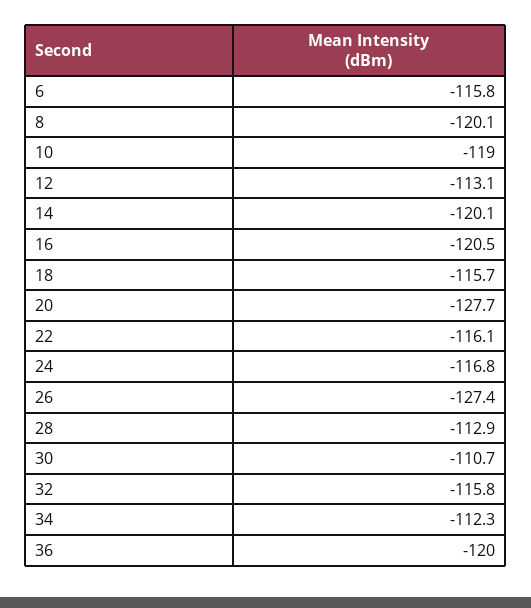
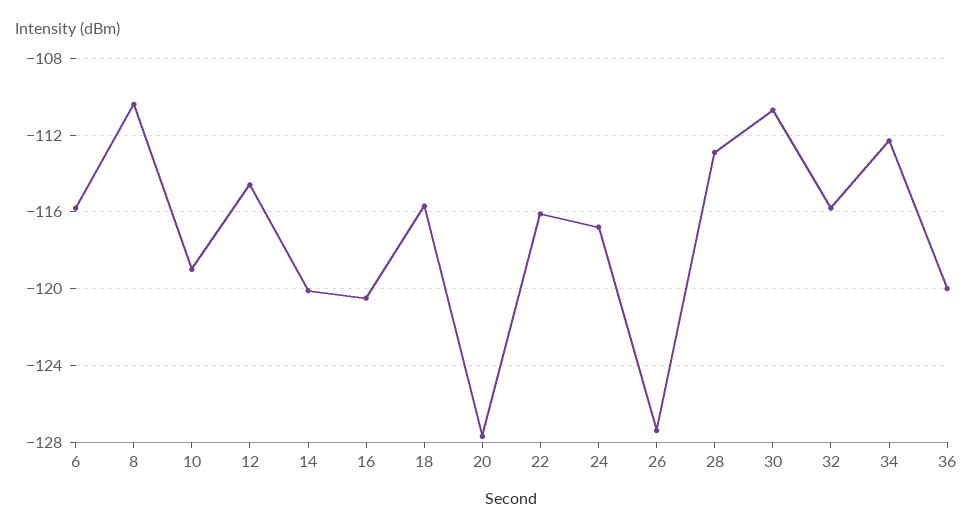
  {
    "6": -115.8,
-   "8": -120.1,
+   "8": -110.5,
    "10": -119,
-   "12": -113.1,
+   "12": -114.5,
    "14": -120.1,
    "16": -120.5,
    "18": -115.7,
    "20": -127.7,
    "22": -116.1,
    "24": -116.8,
    "26": -127.4,
    "28": -112.9,
    "30": -110.7,
    "32": -115.8,
    "34": -112.3,
    "36": -120
  }

